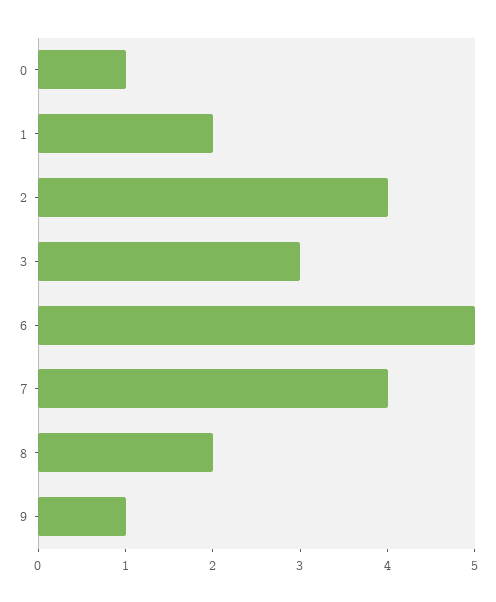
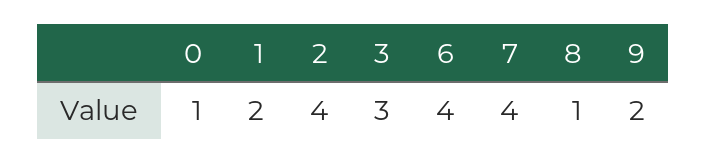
  {
    "0": 1,
    "1": 2,
    "2": 4,
    "3": 3,
-   "6": 5,
+   "6": 4,
    "7": 4,
-   "8": 2,
+   "8": 1,
-   "9": 1
+   "9": 2
  }

